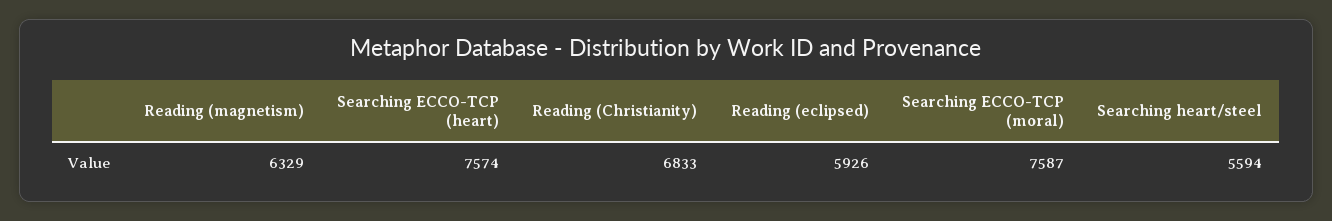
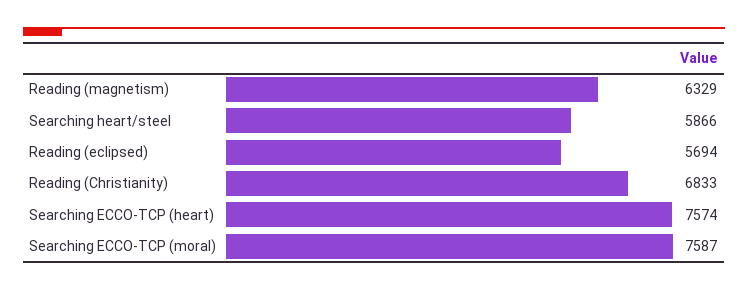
  {
    "Reading (magnetism)": 6329,
    "Searching ECCO-TCP (heart)": 7574,
    "Reading (Christianity)": 6833,
-   "Reading (eclipsed)": 5926,
+   "Reading (eclipsed)": 5694,
    "Searching ECCO-TCP (moral)": 7587,
-   "Searching heart/steel": 5594
+   "Searching heart/steel": 5866
  }

